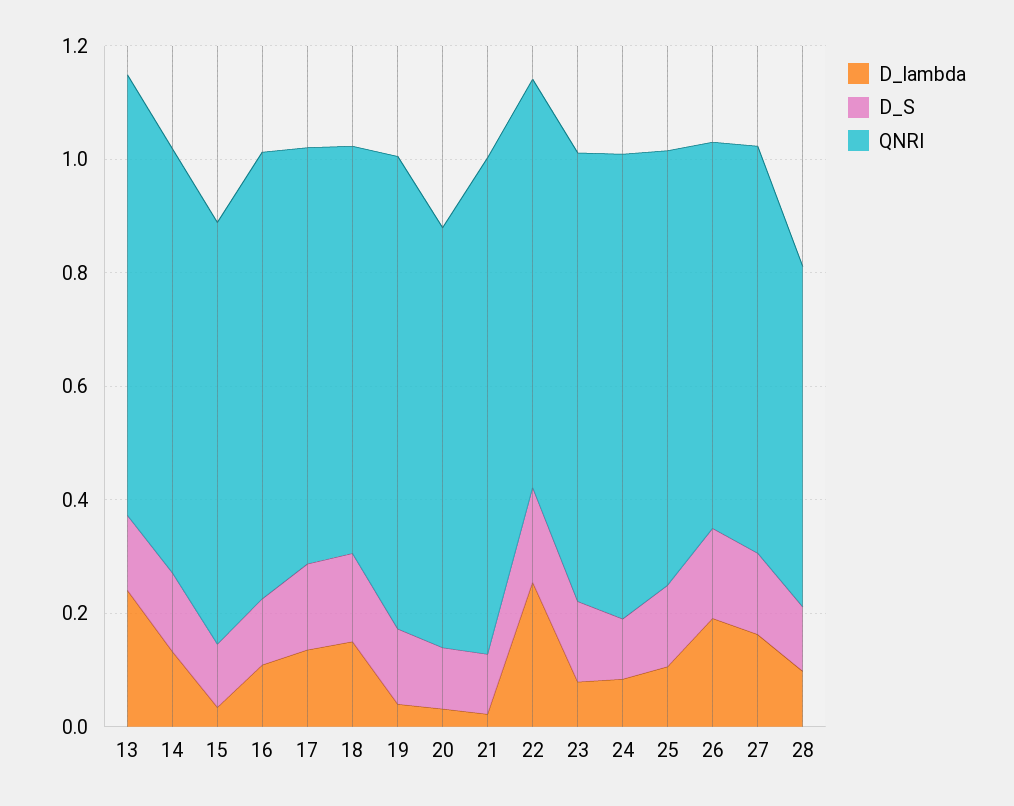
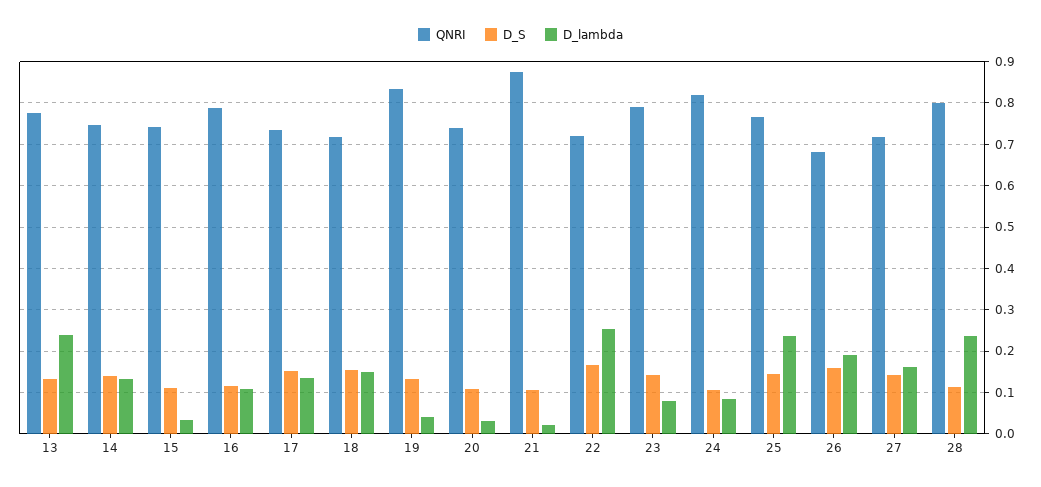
  {
    "D_lambda": {
      "13": 0.24,
      "14": 0.14,
      "15": 0.04,
      "16": 0.1,
      "17": 0.14,
      "18": 0.14,
      "19": 0.04,
      "20": 0.04,
      "21": 0.02,
      "22": 0.26,
      "23": 0.08,
      "24": 0.08,
-     "25": 0.1,
+     "25": 0.24,
      "26": 0.2,
      "27": 0.16,
-     "28": 0.1
+     "28": 0.24
    },
    "D_S": {
      "13": 0.14,
      "14": 0.14,
      "15": 0.12,
      "16": 0.12,
      "17": 0.16,
      "18": 0.16,
      "19": 0.14,
      "20": 0.1,
      "21": 0.1,
      "22": 0.16,
      "23": 0.14,
      "24": 0.1,
      "25": 0.14,
      "26": 0.16,
      "27": 0.14,
      "28": 0.12
    },
    "QNRI": {
      "13": 0.78,
      "14": 0.74,
      "15": 0.74,
      "16": 0.78,
      "17": 0.74,
      "18": 0.72,
      "19": 0.84,
      "20": 0.74,
      "21": 0.88,
      "22": 0.72,
      "23": 0.8,
      "24": 0.82,
      "25": 0.76,
      "26": 0.68,
      "27": 0.72,
-     "28": 0.6
+     "28": 0.8
    }
  }

